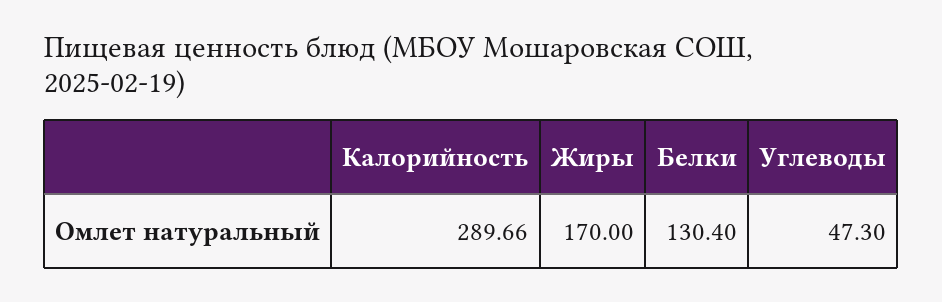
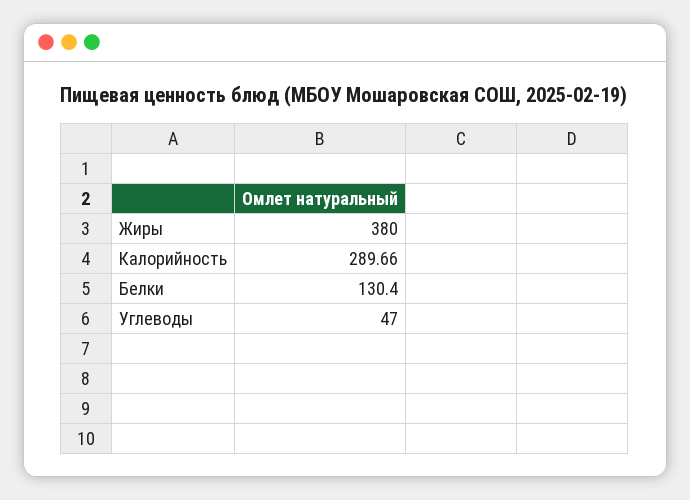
  {
    "Калорийность": 289.66,
-   "Жиры": 170,
+   "Жиры": 380,
    "Белки": 130.4,
-   "Углеводы": 47.3
+   "Углеводы": 47
  }

